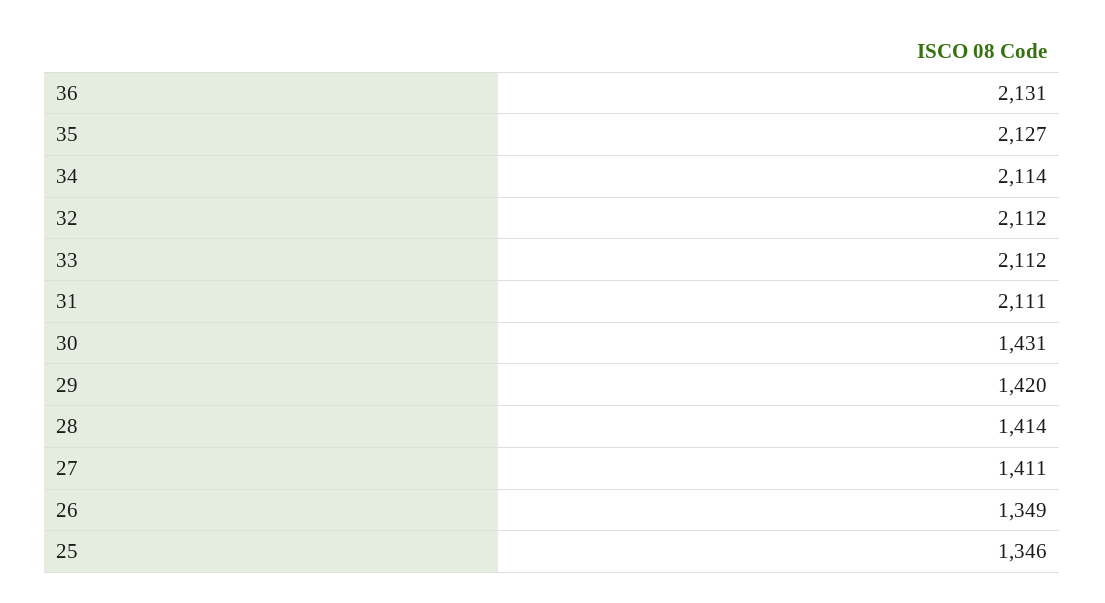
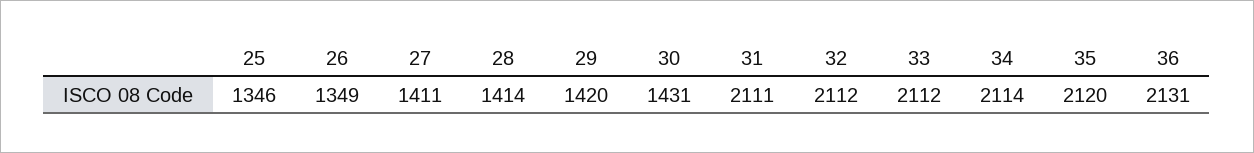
  {
    "36": 2131,
-   "35": 2127,
+   "35": 2120,
    "34": 2114,
    "32": 2112,
    "33": 2112,
    "31": 2111,
    "30": 1431,
    "29": 1420,
    "28": 1414,
    "27": 1411,
    "26": 1349,
    "25": 1346
  }

